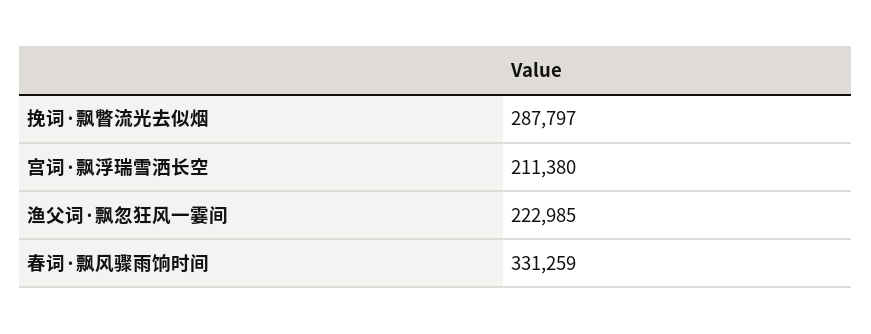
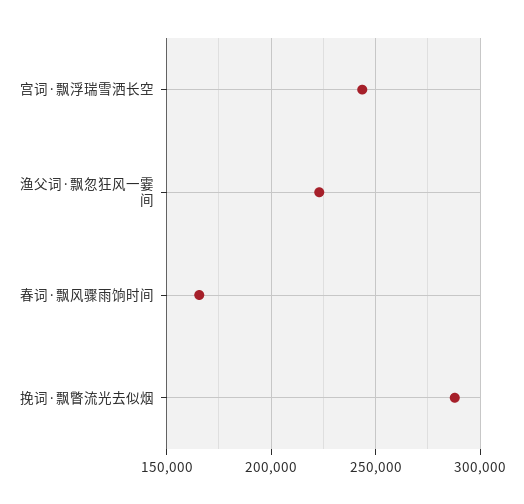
  {
    "挽词·飘瞥流光去似烟": 287797,
-   "宫词·飘浮瑞雪洒长空": 211380,
+   "宫词·飘浮瑞雪洒长空": 245000,
    "渔父词·飘忽狂风一霎间": 222985,
-   "春词·飘风骤雨饷时间": 331259
+   "春词·飘风骤雨饷时间": 165000
  }

